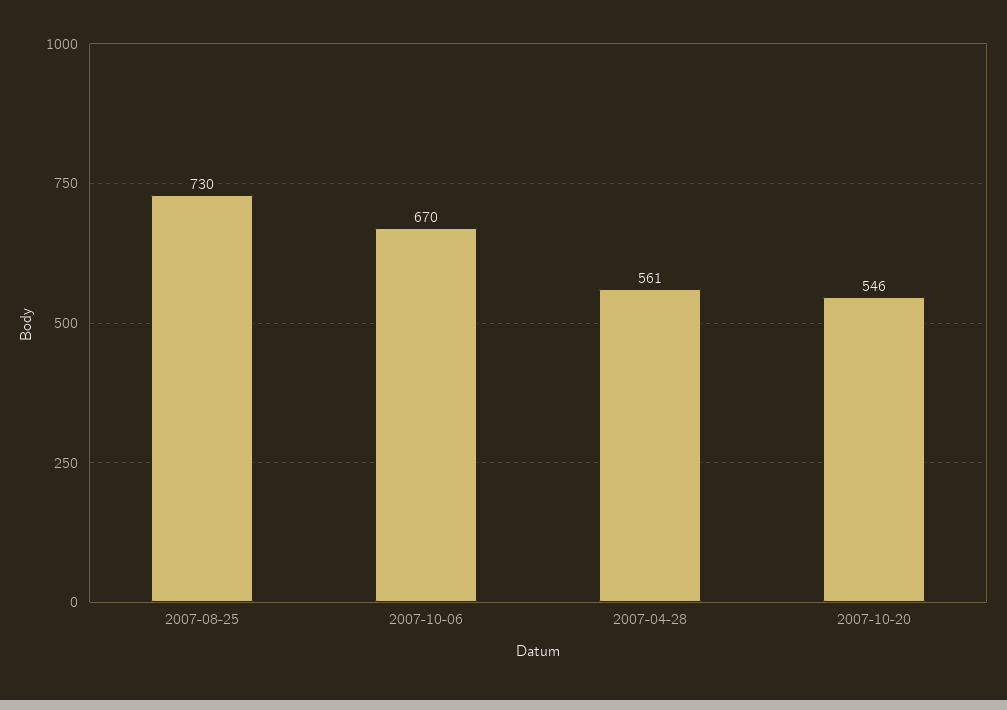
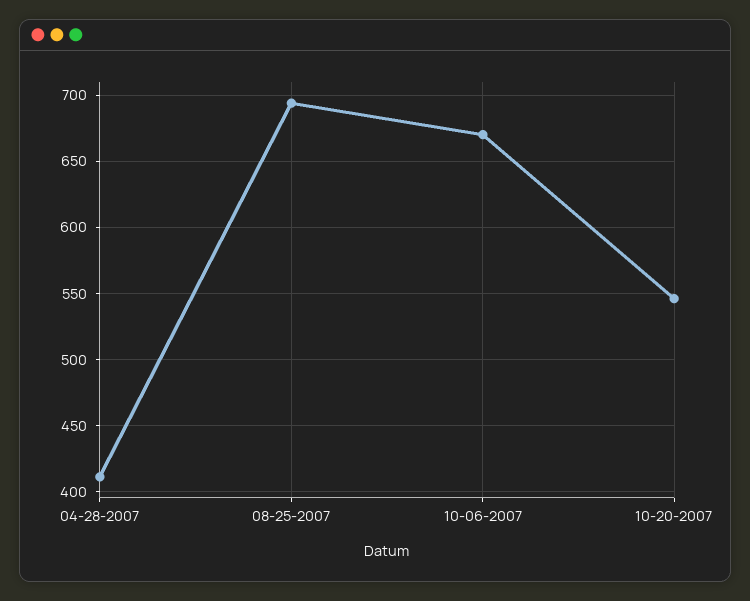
  {
-   "2007-08-25": 730,
+   "2007-08-25": 695,
    "2007-10-06": 670,
-   "2007-04-28": 561,
+   "2007-04-28": 410,
    "2007-10-20": 546
  }

